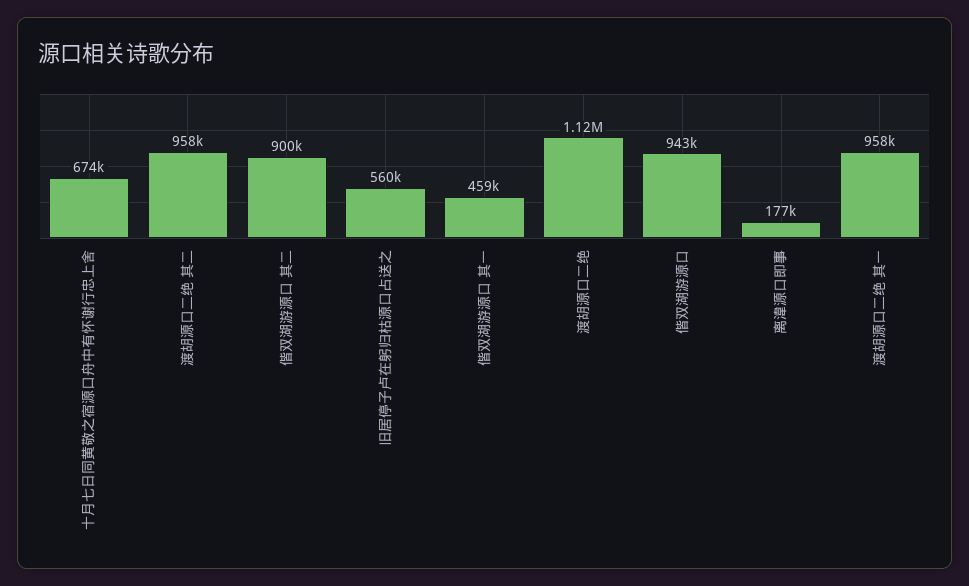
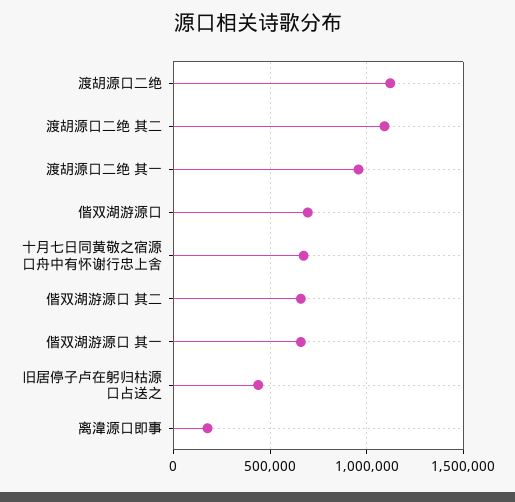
  {
    "十月七日同黄敬之宿源口舟中有怀谢行忠上舍": 674000,
-   "渡胡源口二绝 其二": 958000,
+   "渡胡源口二绝 其二": 1100000,
-   "偕双湖游源口 其二": 900000,
+   "偕双湖游源口 其二": 650000,
-   "旧居停子卢在躬归枯源口占送之": 560000,
+   "旧居停子卢在躬归枯源口占送之": 450000,
-   "偕双湖游源口 其一": 459000,
+   "偕双湖游源口 其一": 650000,
    "渡胡源口二绝": 1120000,
-   "偕双湖游源口": 943000,
+   "偕双湖游源口": 700000,
    "离湋源口即事": 177000,
    "渡胡源口二绝 其一": 958000
  }

